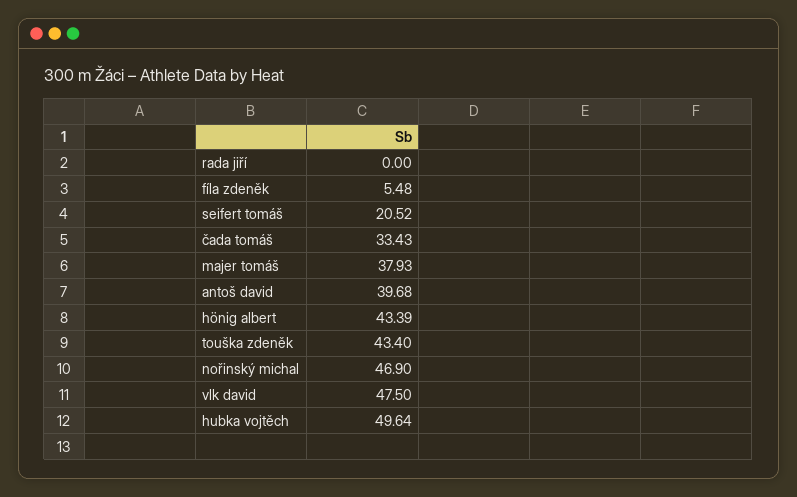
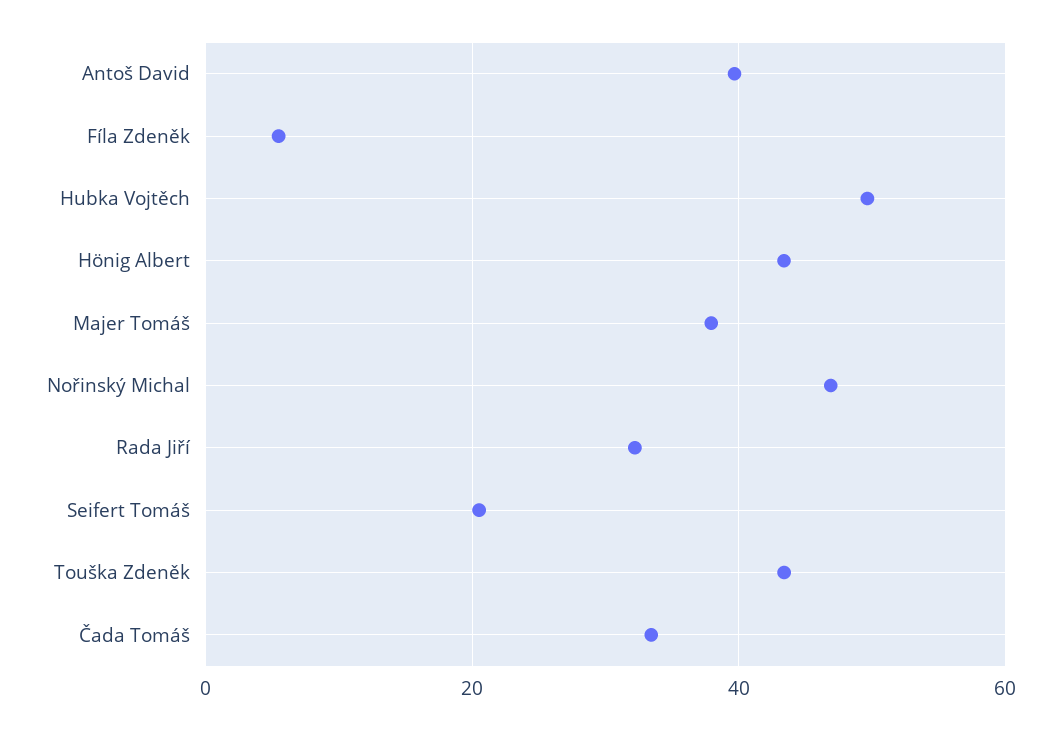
  {
-   "rada jiří": 0,
+   "rada jiří": 32,
    "fíla zdeněk": 5.48,
    "seifert tomáš": 20.52,
    "čada tomáš": 33.43,
    "majer tomáš": 37.93,
    "antoš david": 39.68,
    "hönig albert": 43.39,
    "touška zdeněk": 43.4,
    "nořinský michal": 46.9,
-   "vlk david": 47.5,
    "hubka vojtěch": 49.64
  }

